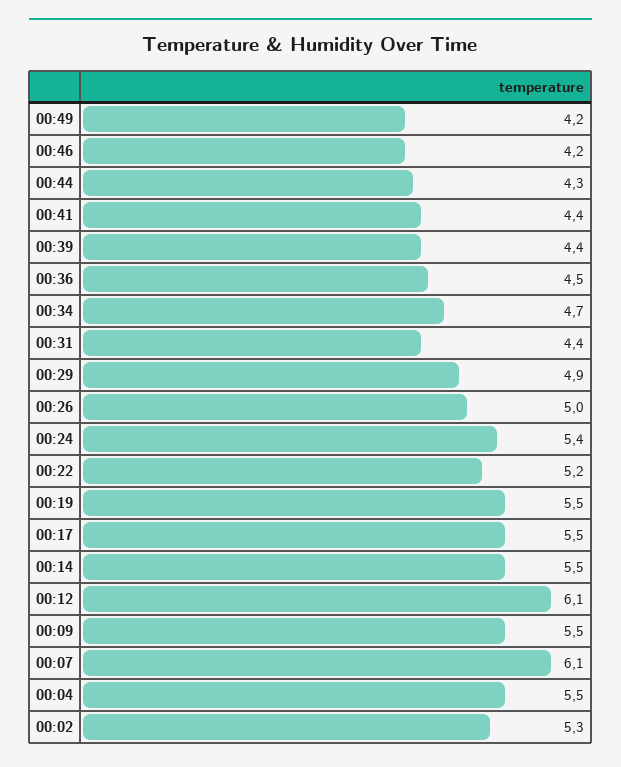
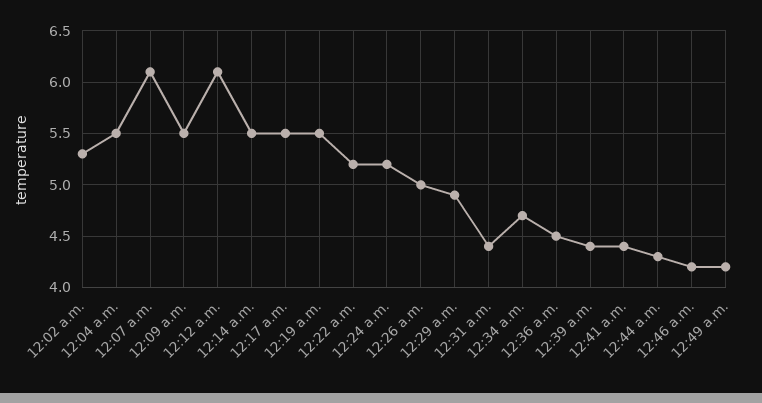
  {
    "00:49": 4.2,
    "00:46": 4.2,
    "00:44": 4.3,
    "00:41": 4.4,
    "00:39": 4.4,
    "00:36": 4.5,
    "00:34": 4.7,
    "00:31": 4.4,
    "00:29": 4.9,
    "00:26": 5,
-   "00:24": 5.4,
+   "00:24": 5.2,
    "00:22": 5.2,
    "00:19": 5.5,
    "00:17": 5.5,
    "00:14": 5.5,
    "00:12": 6.1,
    "00:09": 5.5,
    "00:07": 6.1,
    "00:04": 5.5,
    "00:02": 5.3
  }

